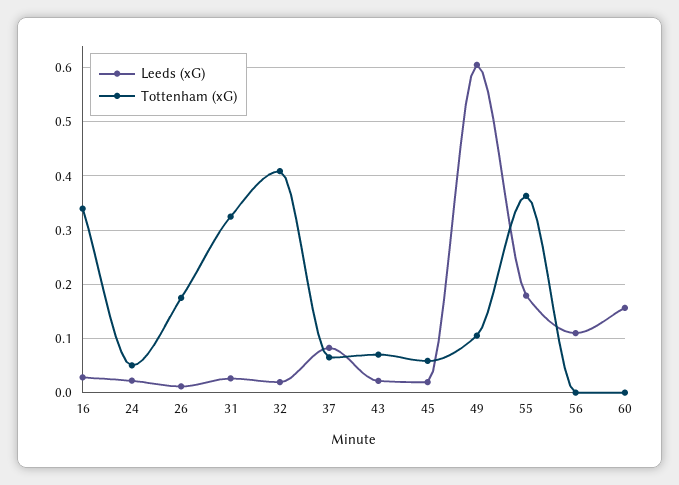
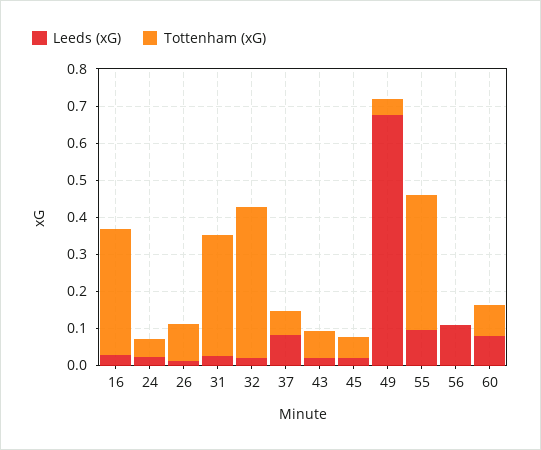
  {
    "Leeds (xG)": {
      "16": 0.02,
      "24": 0.02,
      "26": 0.02,
      "31": 0.02,
      "32": 0.02,
      "37": 0.08,
      "43": 0.02,
      "45": 0.02,
-     "49": 0.6,
+     "49": 0.675,
-     "55": 0.18,
+     "55": 0.1,
      "56": 0.12,
-     "60": 0.16
+     "60": 0.075
    },
    "Tottenham (xG)": {
      "16": 0.34,
      "24": 0.06,
-     "26": 0.18,
+     "26": 0.1,
      "31": 0.32,
      "32": 0.4,
      "37": 0.06,
      "43": 0.08,
      "45": 0.06,
-     "49": 0.1,
+     "49": 0.05,
      "55": 0.36,
      "56": 0,
-     "60": 0
+     "60": 0.075
    }
  }

